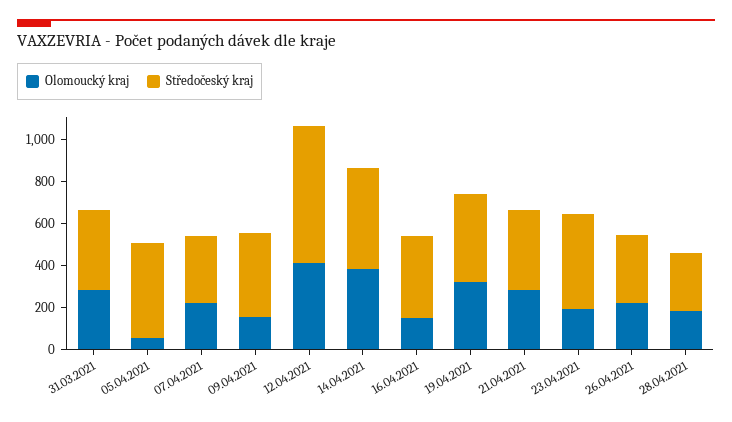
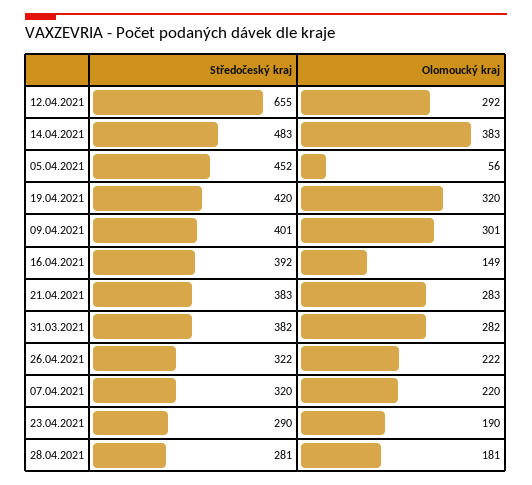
  {
    "Olomoucký kraj": {
      "31.03.2021": 282,
      "05.04.2021": 56,
      "07.04.2021": 220,
-     "09.04.2021": 150,
+     "09.04.2021": 301,
-     "12.04.2021": 400,
+     "12.04.2021": 292,
      "14.04.2021": 383,
      "16.04.2021": 149,
      "19.04.2021": 320,
      "21.04.2021": 283,
      "23.04.2021": 190,
      "26.04.2021": 222,
      "28.04.2021": 181
    },
    "Středočeský kraj": {
      "31.03.2021": 382,
      "05.04.2021": 452,
      "07.04.2021": 320,
      "09.04.2021": 401,
      "12.04.2021": 655,
      "14.04.2021": 483,
      "16.04.2021": 392,
      "19.04.2021": 420,
      "21.04.2021": 383,
-     "23.04.2021": 450,
+     "23.04.2021": 290,
      "26.04.2021": 322,
      "28.04.2021": 281
    }
  }

